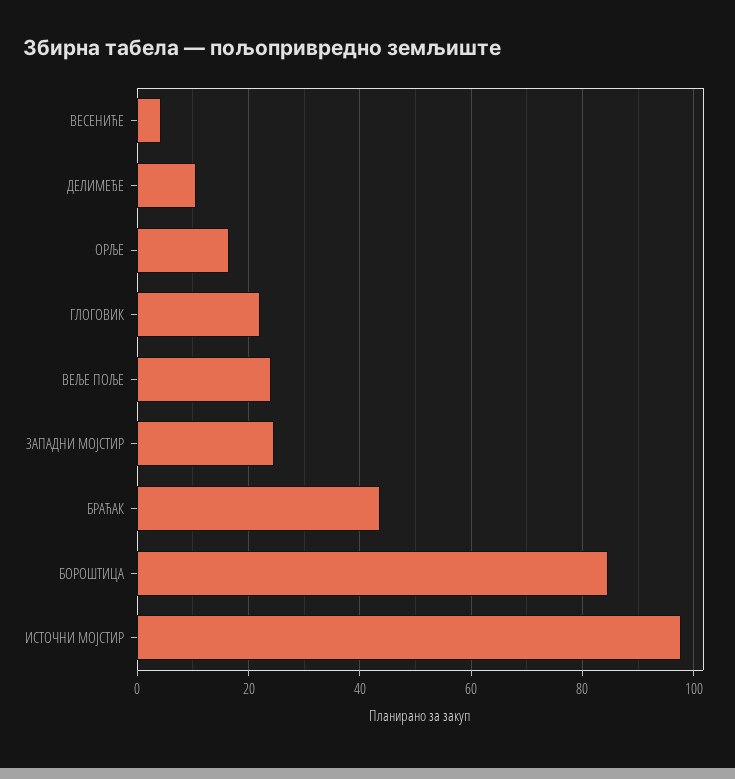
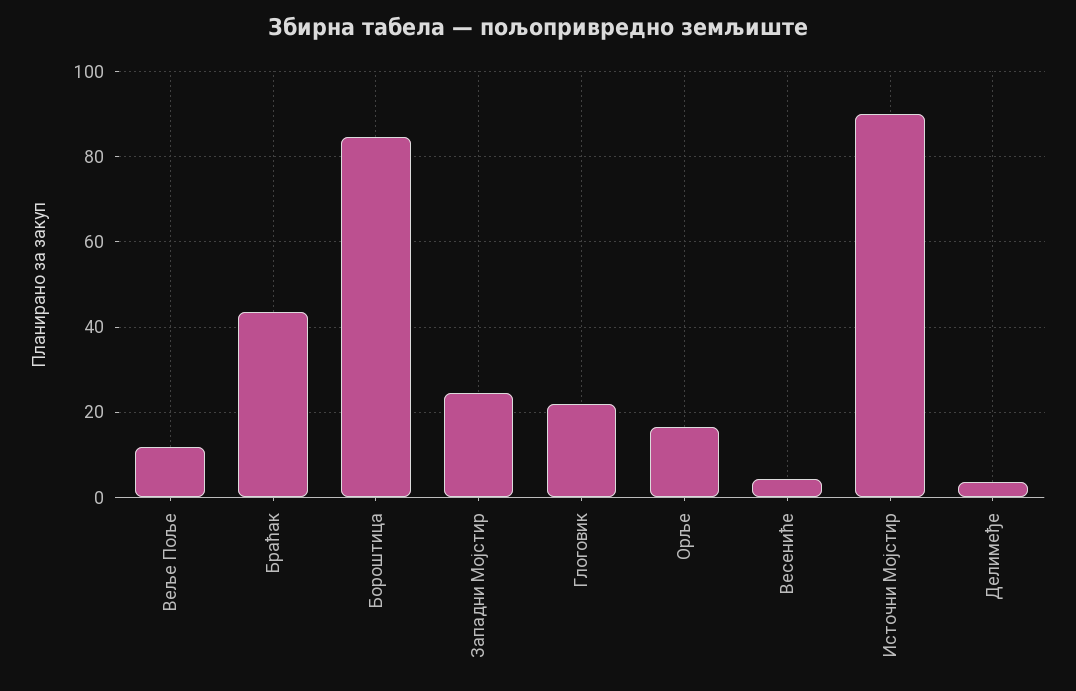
  {
    "ВЕСЕНИЋЕ": 4,
-   "ДЕЛИМЕЂЕ": 10,
+   "ДЕЛИМЕЂЕ": 4,
    "ОРЉЕ": 16,
    "ГЛОГОВИК": 22,
-   "ВЕЉЕ ПОЉЕ": 24,
+   "ВЕЉЕ ПОЉЕ": 12,
    "ЗАПАДНИ МОЈСТИР": 24,
    "БРАЋАК": 44,
    "БОРОШТИЦА": 84,
-   "ИСТОЧНИ МОЈСТИР": 98
+   "ИСТОЧНИ МОЈСТИР": 90
  }

